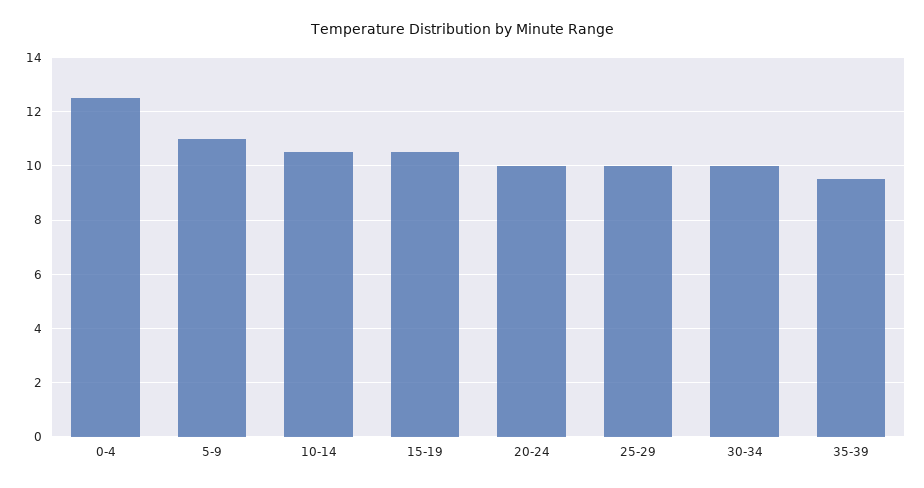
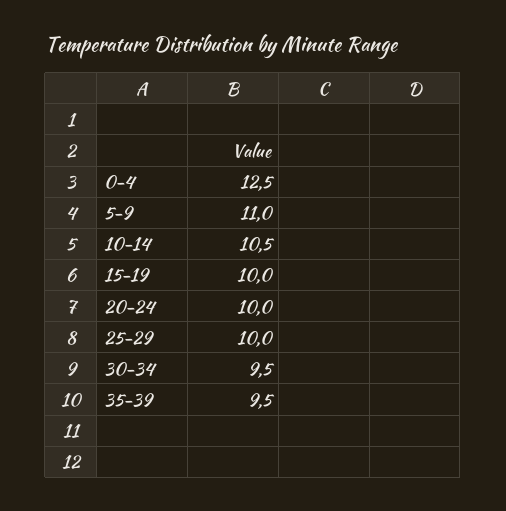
  {
    "0-4": 12.5,
    "5-9": 11,
    "10-14": 10.5,
-   "15-19": 10.5,
+   "15-19": 10,
    "20-24": 10,
    "25-29": 10,
-   "30-34": 10,
+   "30-34": 9.5,
    "35-39": 9.5
  }

